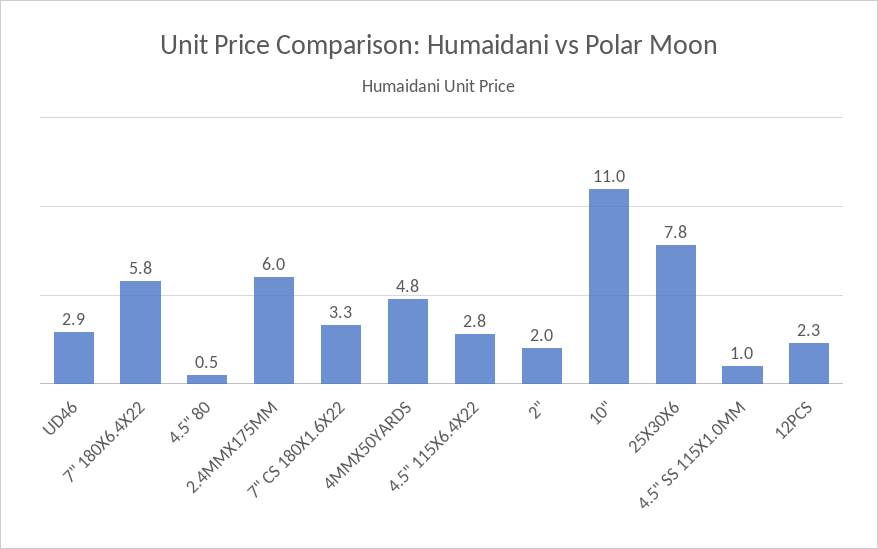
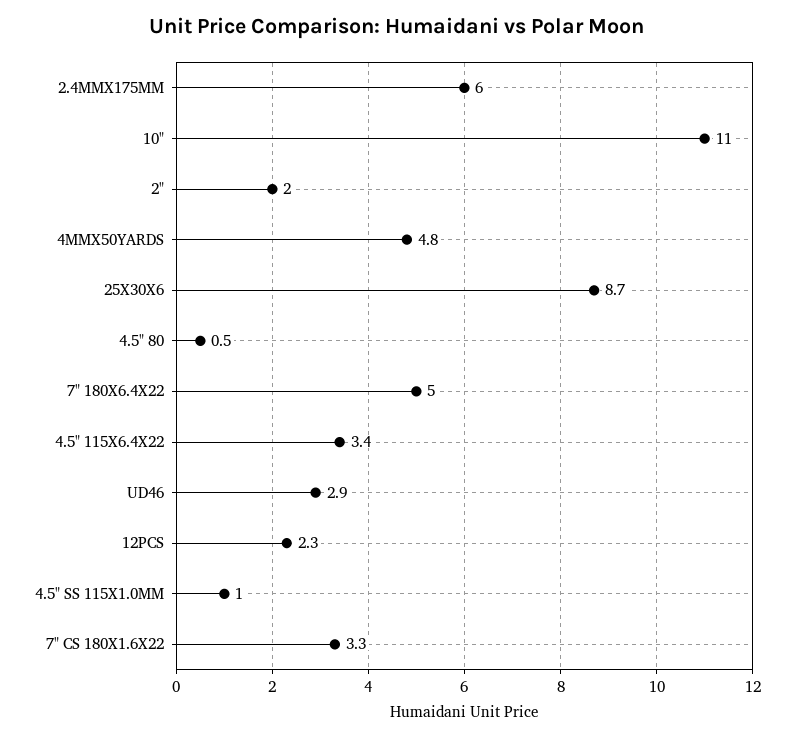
  {
    "UD46": 2.9,
-   "7\" 180X6.4X22": 5.8,
+   "7\" 180X6.4X22": 5,
    "4.5\" 80": 0.5,
    "2.4MMX175MM": 6,
    "7\" CS 180X1.6X22": 3.3,
    "4MMX50YARDS": 4.8,
-   "4.5\" 115X6.4X22": 2.8,
+   "4.5\" 115X6.4X22": 3.4,
    "2\"": 2,
    "10\"": 11,
-   "25X30X6": 7.8,
+   "25X30X6": 8.7,
    "4.5\" SS 115X1.0MM": 1,
    "12PCS": 2.3
  }

